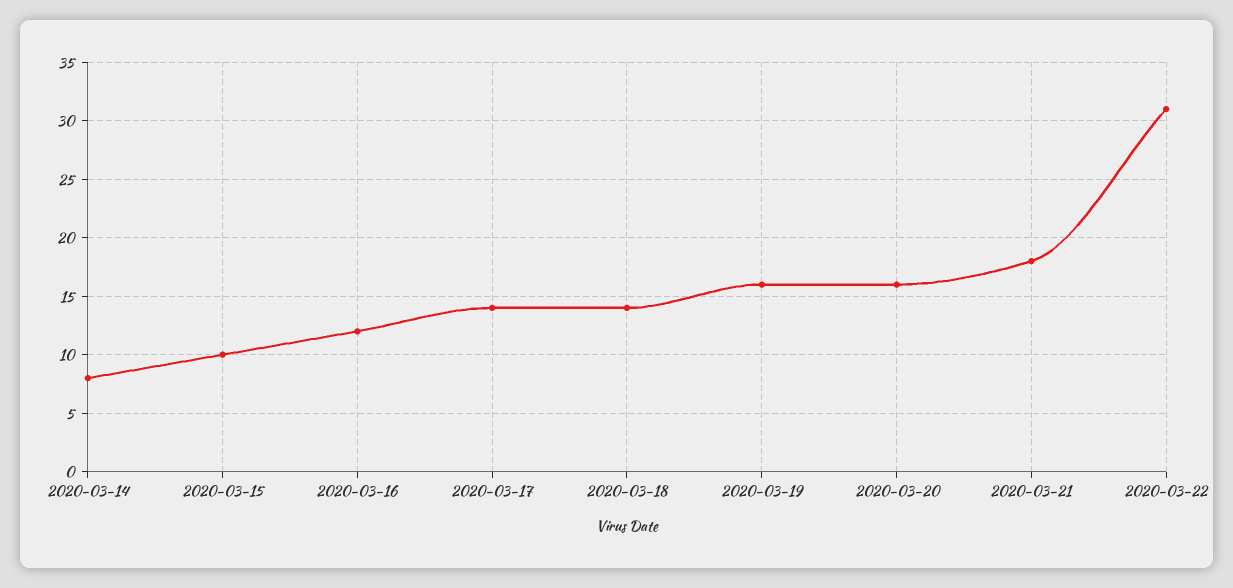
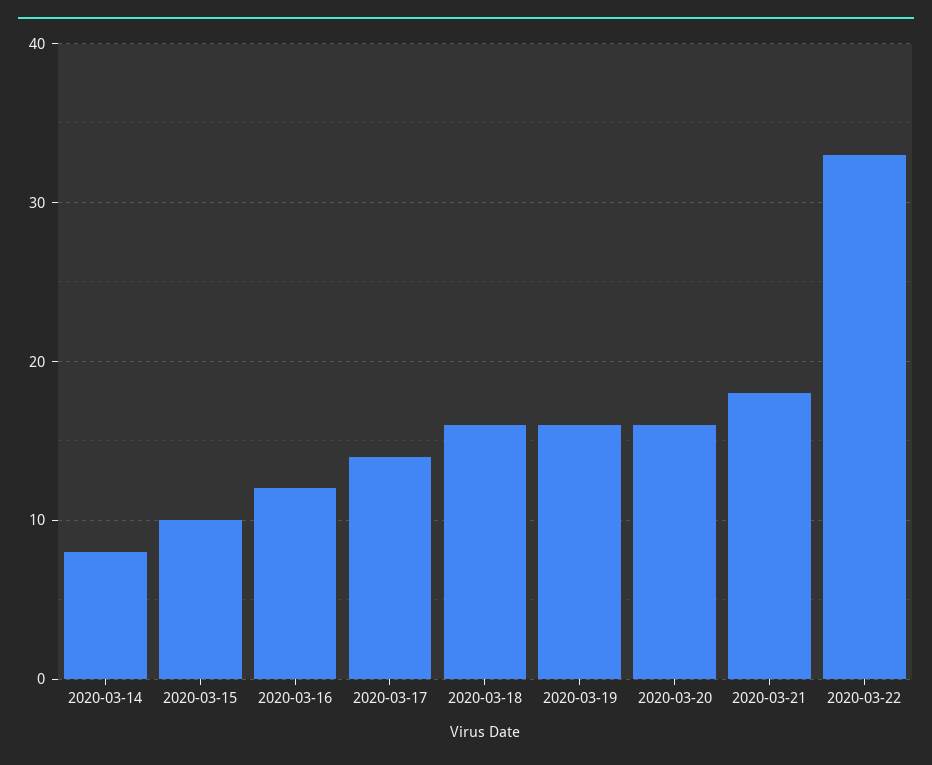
  {
    "2020-03-14": 8,
    "2020-03-15": 10,
    "2020-03-16": 12,
    "2020-03-17": 14,
-   "2020-03-18": 14,
+   "2020-03-18": 16,
    "2020-03-19": 16,
    "2020-03-20": 16,
    "2020-03-21": 18,
-   "2020-03-22": 31
+   "2020-03-22": 33
  }

